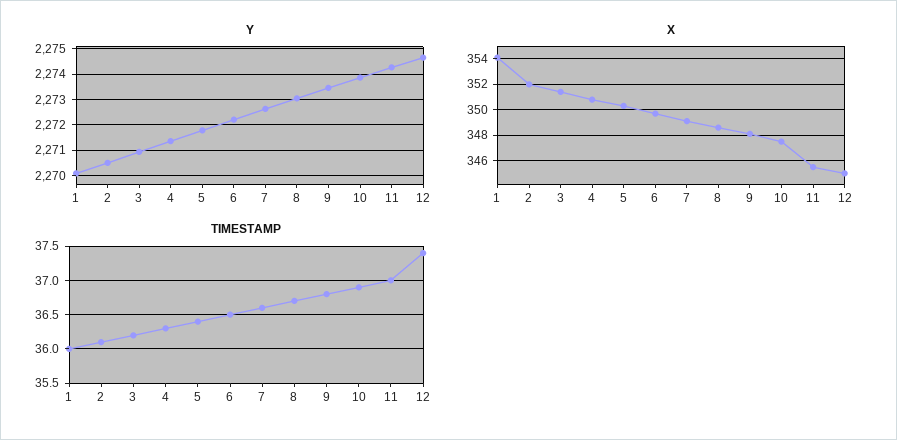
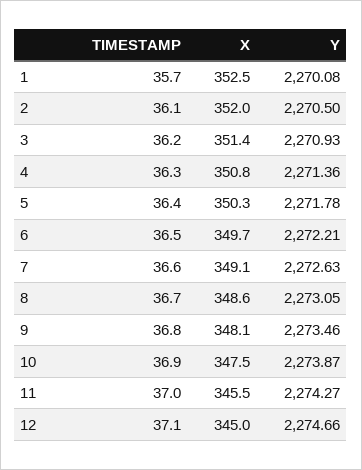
  {
    "Y": {
      "1": 2270.08,
      "2": 2270.5,
      "3": 2270.93,
      "4": 2271.36,
      "5": 2271.78,
      "6": 2272.21,
      "7": 2272.63,
      "8": 2273.05,
      "9": 2273.46,
      "10": 2273.87,
      "11": 2274.27,
      "12": 2274.66
    },
    "X": {
-     "1": 354,
+     "1": 352.5,
      "2": 352,
      "3": 351.4,
      "4": 350.8,
      "5": 350.3,
      "6": 349.7,
      "7": 349.1,
      "8": 348.6,
      "9": 348.1,
      "10": 347.5,
      "11": 345.5,
      "12": 345
    },
    "TIMESTAMP": {
-     "1": 36,
+     "1": 35.7,
      "2": 36.1,
      "3": 36.2,
      "4": 36.3,
      "5": 36.4,
      "6": 36.5,
      "7": 36.6,
      "8": 36.7,
      "9": 36.8,
      "10": 36.9,
      "11": 37,
-     "12": 37.4
+     "12": 37.1
    }
  }

